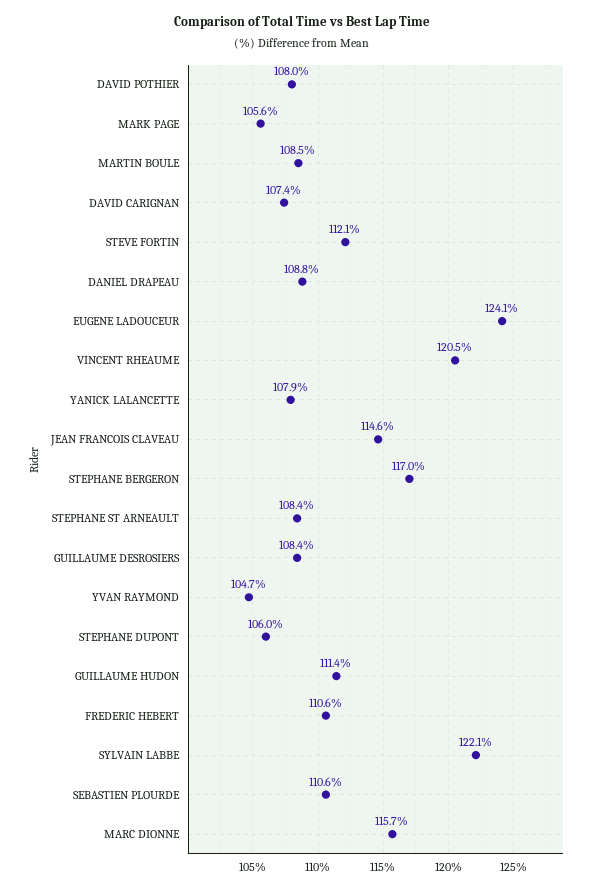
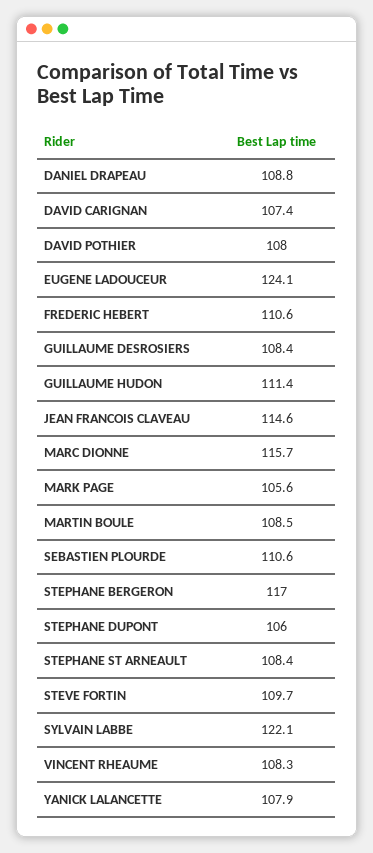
  {
    "DAVID POTHIER": 108,
    "MARK PAGE": 105.6,
    "MARTIN BOULE": 108.5,
    "DAVID CARIGNAN": 107.4,
-   "STEVE FORTIN": 112.1,
+   "STEVE FORTIN": 109.7,
    "DANIEL DRAPEAU": 108.8,
    "EUGENE LADOUCEUR": 124.1,
-   "VINCENT RHEAUME": 120.5,
+   "VINCENT RHEAUME": 108.3,
    "YANICK LALANCETTE": 107.9,
    "JEAN FRANCOIS CLAVEAU": 114.6,
    "STEPHANE BERGERON": 117,
    "STEPHANE ST ARNEAULT": 108.4,
    "GUILLAUME DESROSIERS": 108.4,
-   "YVAN RAYMOND": 104.7,
    "STEPHANE DUPONT": 106,
    "GUILLAUME HUDON": 111.4,
    "FREDERIC HEBERT": 110.6,
    "SYLVAIN LABBE": 122.1,
    "SEBASTIEN PLOURDE": 110.6,
    "MARC DIONNE": 115.7
  }

